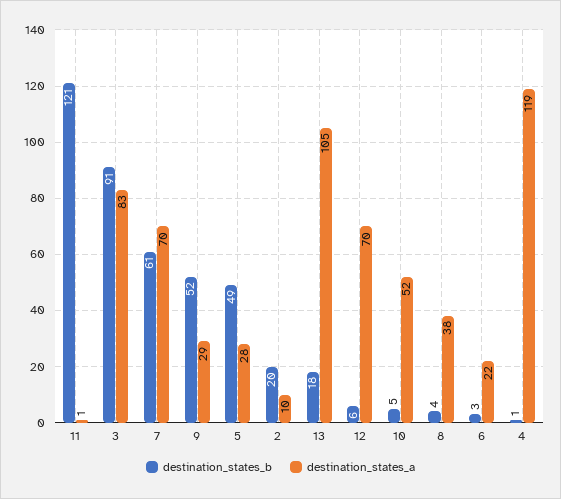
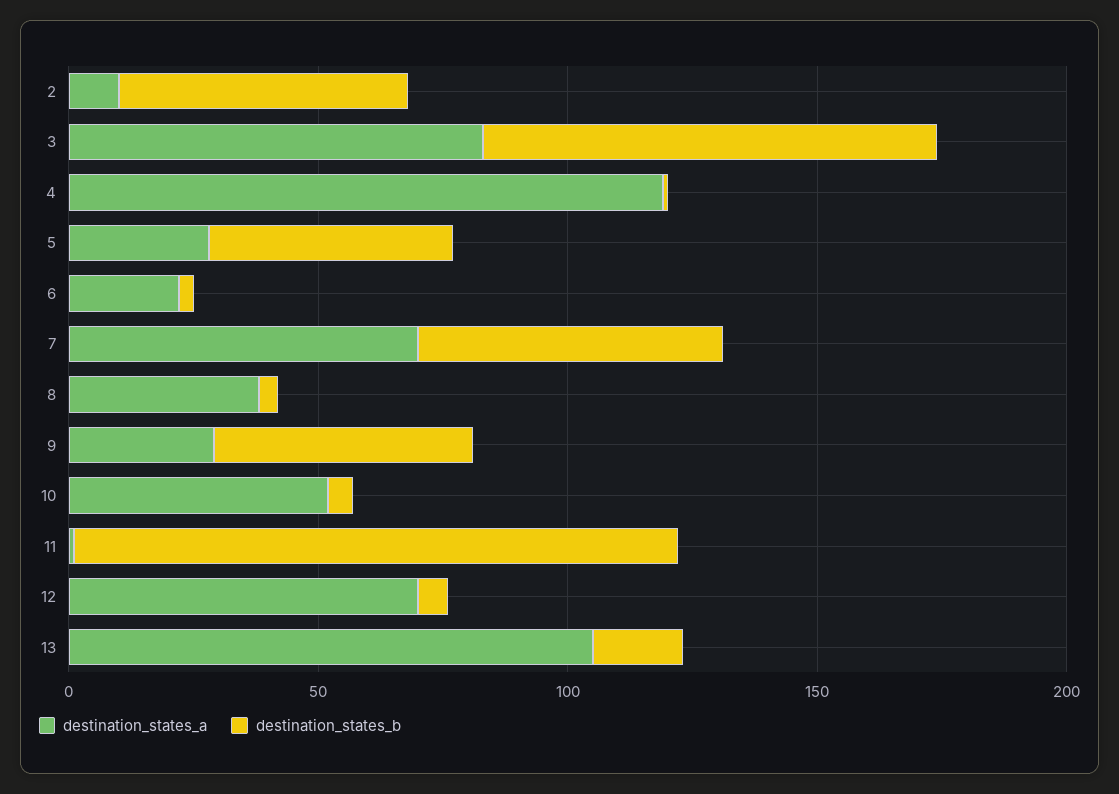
  {
    "destination_states_b": {
      "11": 121,
      "3": 91,
      "7": 61,
      "9": 52,
      "5": 49,
-     "2": 20,
+     "2": 60,
      "13": 18,
      "12": 6,
      "10": 5,
      "8": 4,
      "6": 3,
      "4": 1
    },
    "destination_states_a": {
      "11": 1,
      "3": 83,
      "7": 70,
      "9": 29,
      "5": 28,
      "2": 10,
      "13": 105,
      "12": 70,
      "10": 52,
      "8": 38,
      "6": 22,
      "4": 119
    }
  }

